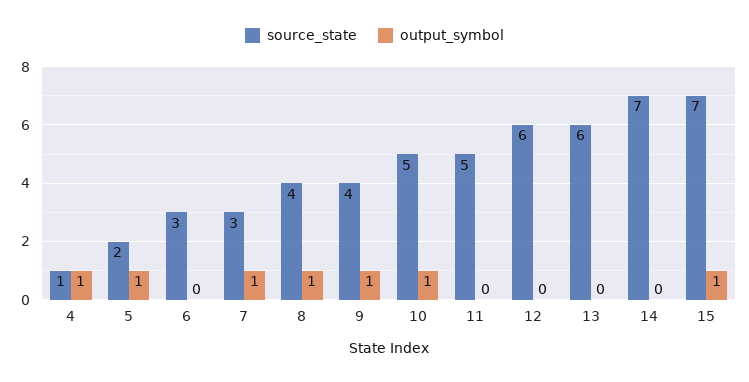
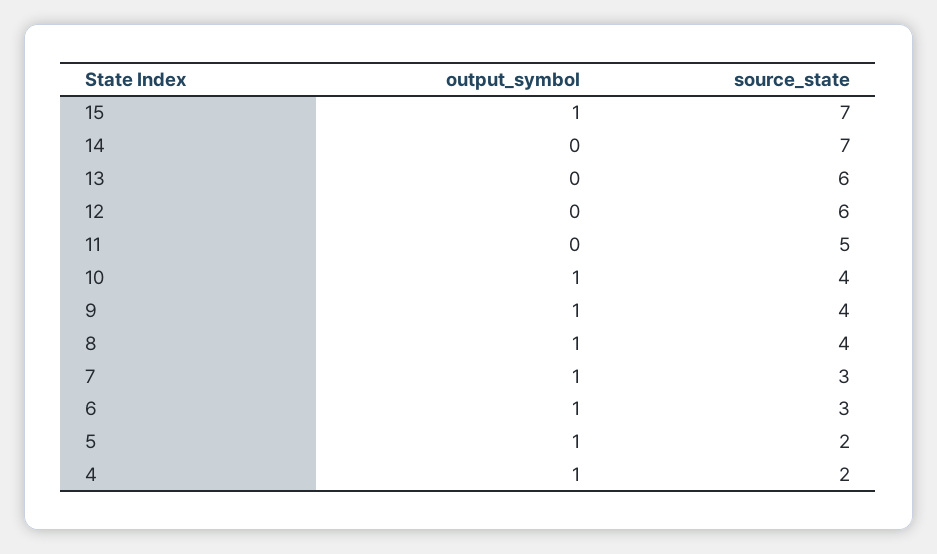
  {
    "source_state": {
-     "4": 1,
+     "4": 2,
      "5": 2,
      "6": 3,
      "7": 3,
      "8": 4,
      "9": 4,
-     "10": 5,
+     "10": 4,
      "11": 5,
      "12": 6,
      "13": 6,
      "14": 7,
      "15": 7
    },
    "output_symbol": {
      "4": 1,
      "5": 1,
-     "6": 0,
+     "6": 1,
      "7": 1,
      "8": 1,
      "9": 1,
      "10": 1,
      "11": 0,
      "12": 0,
      "13": 0,
      "14": 0,
      "15": 1
    }
  }

